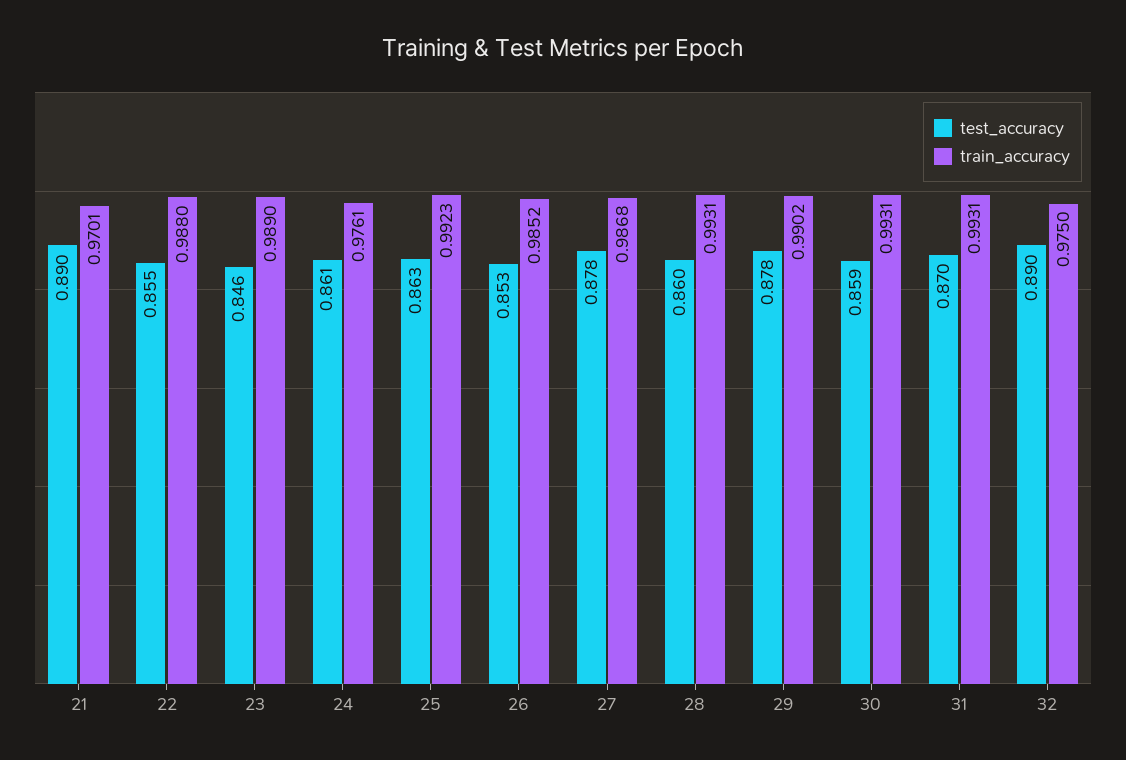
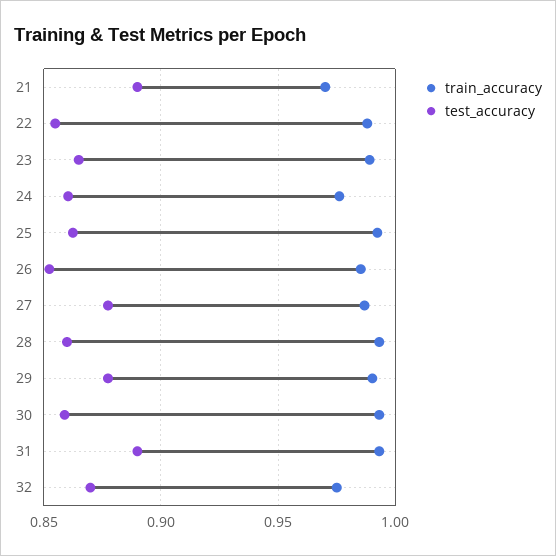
  {
    "test_accuracy": {
      "21": 0.89,
      "22": 0.855,
-     "23": 0.846,
+     "23": 0.865,
      "24": 0.861,
      "25": 0.863,
      "26": 0.853,
      "27": 0.878,
      "28": 0.86,
      "29": 0.878,
      "30": 0.859,
-     "31": 0.87,
+     "31": 0.89,
-     "32": 0.89
+     "32": 0.87
    },
    "train_accuracy": {
      "21": 0.9701,
      "22": 0.988,
      "23": 0.989,
      "24": 0.9761,
      "25": 0.9923,
      "26": 0.9852,
      "27": 0.9868,
      "28": 0.9931,
      "29": 0.9902,
      "30": 0.9931,
      "31": 0.9931,
      "32": 0.975
    }
  }

